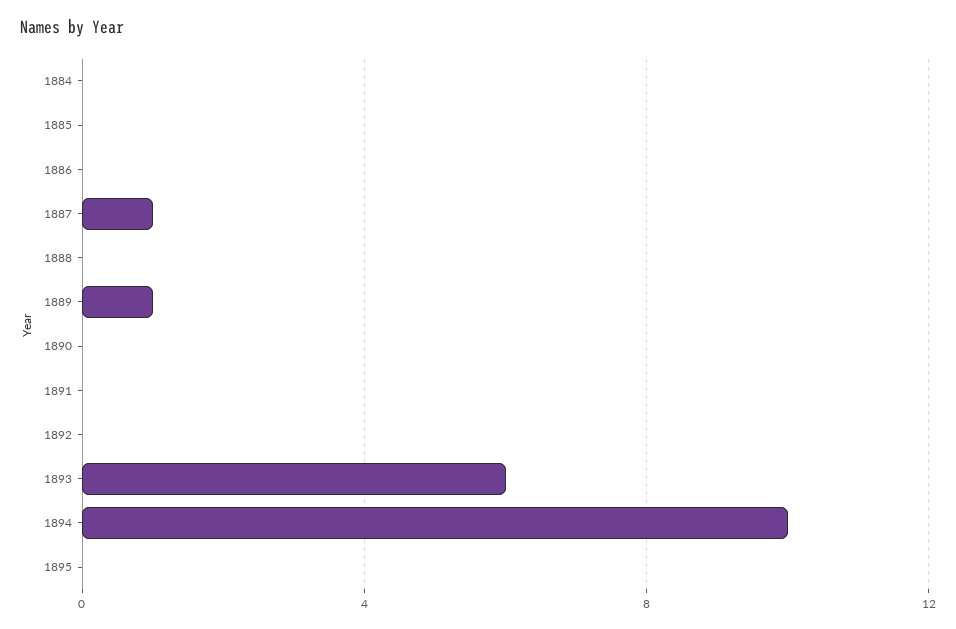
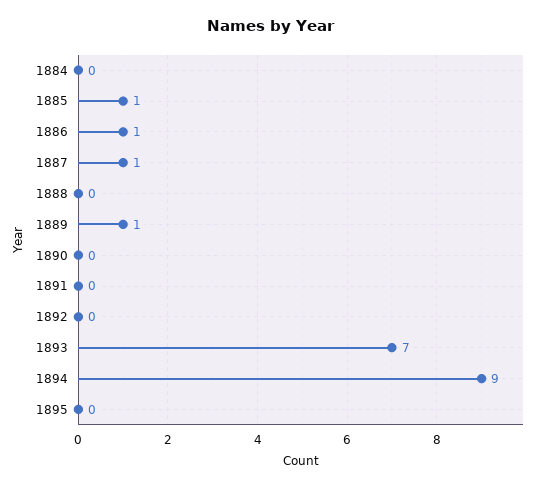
  {
    "1884": 0,
-   "1885": 0,
+   "1885": 1,
-   "1886": 0,
+   "1886": 1,
    "1887": 1,
    "1888": 0,
    "1889": 1,
    "1890": 0,
    "1891": 0,
    "1892": 0,
-   "1893": 6,
+   "1893": 7,
-   "1894": 10,
+   "1894": 9,
    "1895": 0
  }

